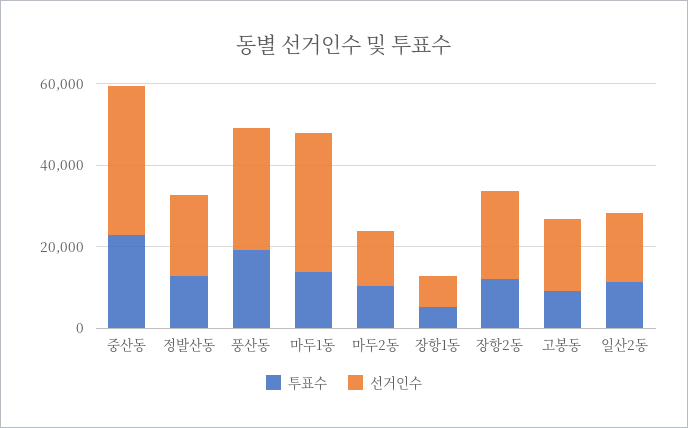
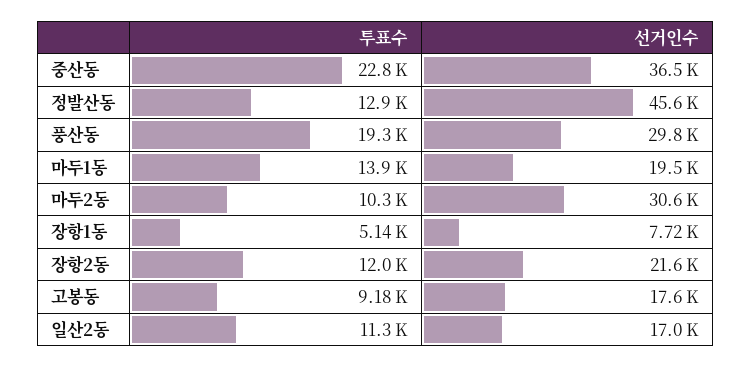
  {
    "투표수": {
      "중산동": 22800,
      "정발산동": 12900,
      "풍산동": 19300,
      "마두1동": 13900,
      "마두2동": 10300,
      "장항1동": 5140,
      "장항2동": 12000,
      "고봉동": 9180,
      "일산2동": 11300
    },
    "선거인수": {
      "중산동": 36500,
-     "정발산동": 20000,
+     "정발산동": 45600,
      "풍산동": 29800,
-     "마두1동": 35000,
+     "마두1동": 19500,
-     "마두2동": 15000,
+     "마두2동": 30600,
      "장항1동": 7720,
      "장항2동": 21600,
      "고봉동": 17600,
      "일산2동": 17000
    }
  }

